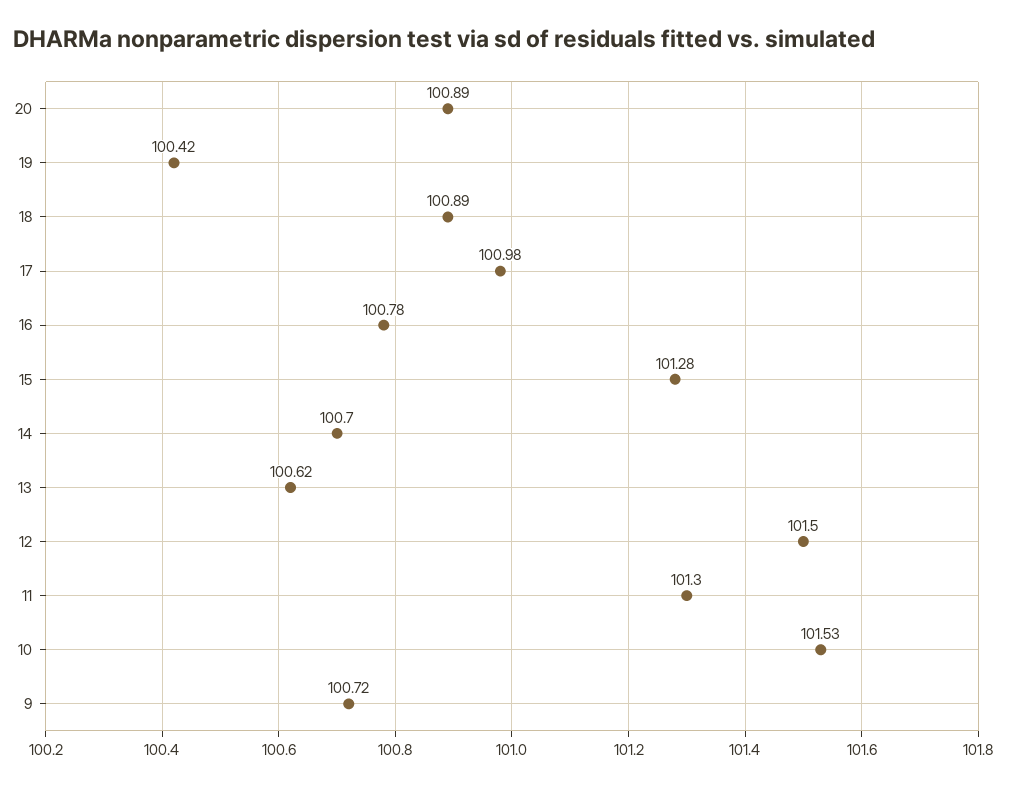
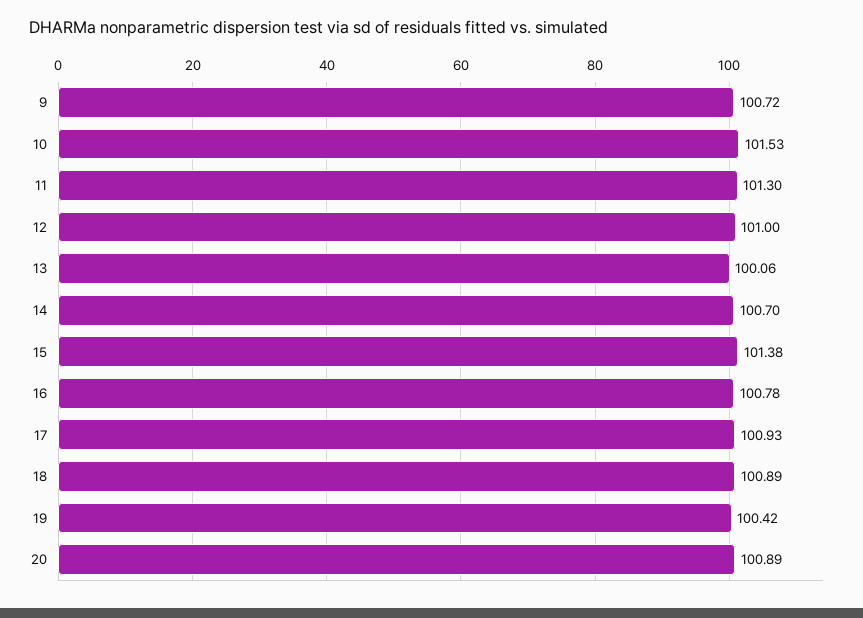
  {
    "20": 100.89,
    "19": 100.42,
    "18": 100.89,
-   "17": 100.98,
+   "17": 100.93,
    "16": 100.78,
-   "15": 101.28,
+   "15": 101.38,
    "14": 100.7,
-   "13": 100.62,
+   "13": 100.06,
-   "12": 101.5,
+   "12": 101,
    "11": 101.3,
    "10": 101.53,
    "9": 100.72
  }

